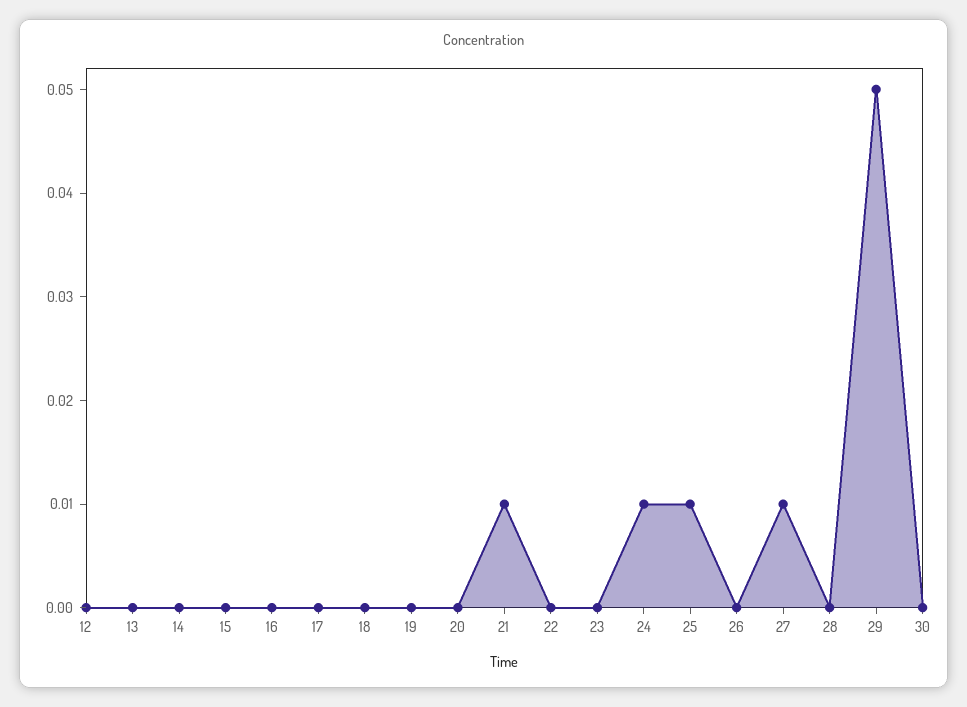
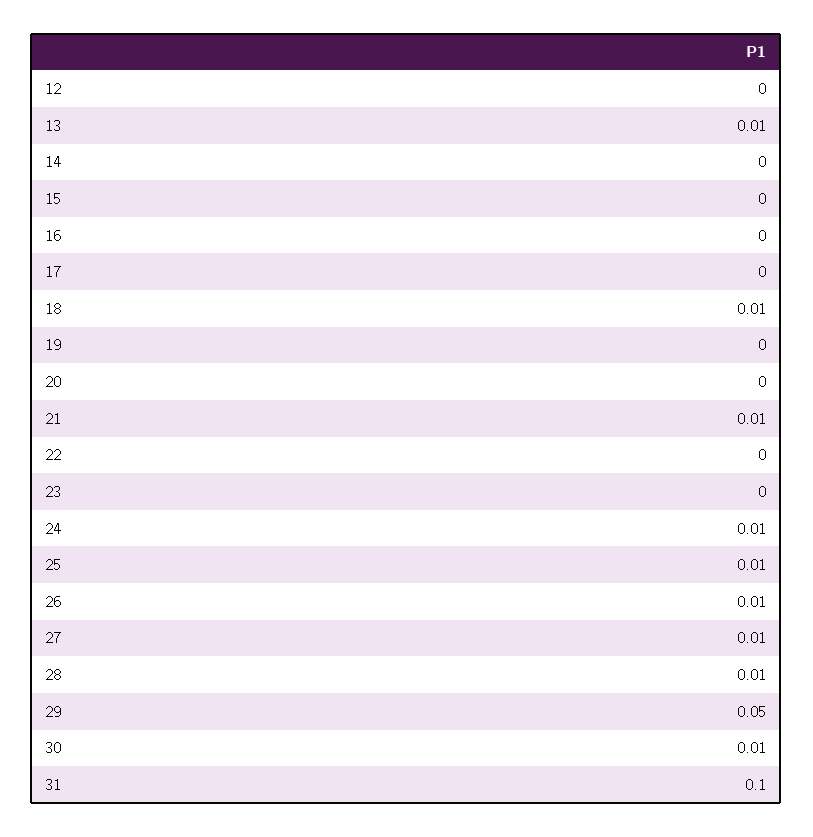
  {
    "12": 0,
-   "13": 0,
+   "13": 0.01,
    "14": 0,
    "15": 0,
    "16": 0,
    "17": 0,
-   "18": 0,
+   "18": 0.01,
    "19": 0,
    "20": 0,
    "21": 0.01,
    "22": 0,
    "23": 0,
    "24": 0.01,
    "25": 0.01,
-   "26": 0,
+   "26": 0.01,
    "27": 0.01,
-   "28": 0,
+   "28": 0.01,
    "29": 0.05,
-   "30": 0
+   "30": 0.01,
+   "31": 0.1
  }

